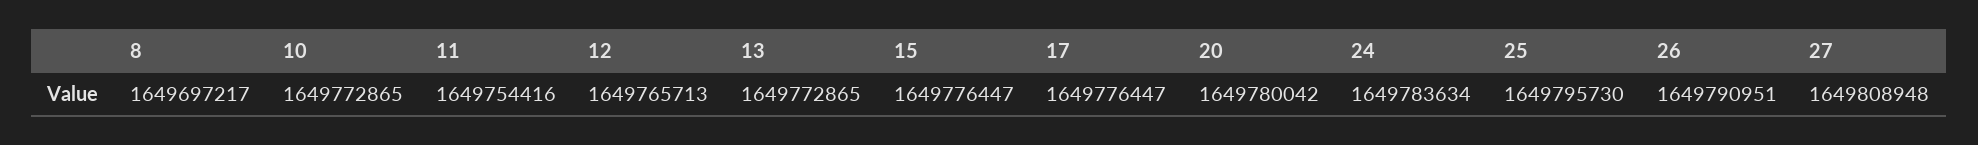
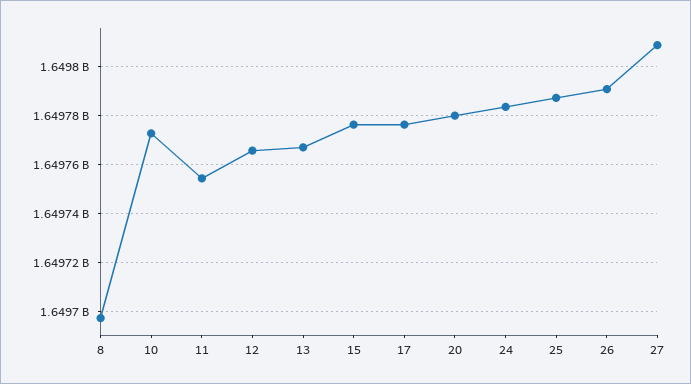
  {
    "8": 1649697217,
    "10": 1649772865,
    "11": 1649754416,
    "12": 1649765713,
-   "13": 1649772865,
+   "13": 1649767500,
    "15": 1649776447,
    "17": 1649776447,
    "20": 1649780042,
    "24": 1649783634,
-   "25": 1649795730,
+   "25": 1649787500,
    "26": 1649790951,
    "27": 1649808948
  }

